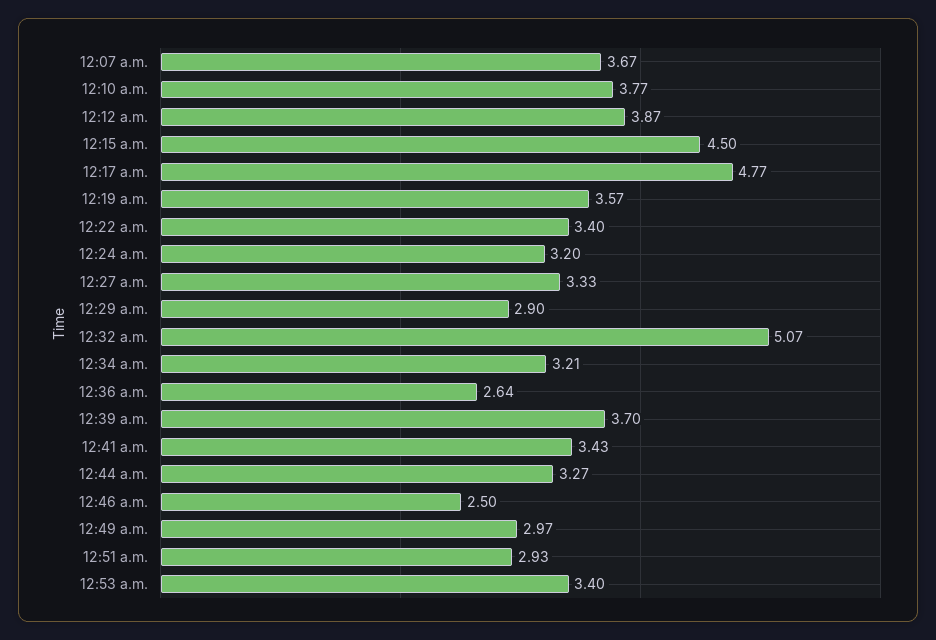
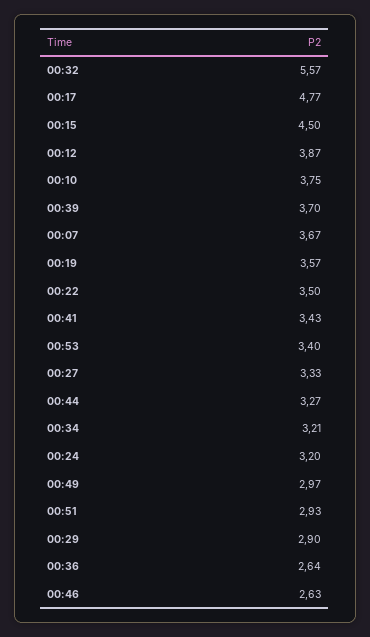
  {
    "12:07 a.m.": 3.67,
-   "12:10 a.m.": 3.77,
+   "12:10 a.m.": 3.75,
    "12:12 a.m.": 3.87,
    "12:15 a.m.": 4.5,
    "12:17 a.m.": 4.77,
    "12:19 a.m.": 3.57,
-   "12:22 a.m.": 3.4,
+   "12:22 a.m.": 3.5,
    "12:24 a.m.": 3.2,
    "12:27 a.m.": 3.33,
    "12:29 a.m.": 2.9,
-   "12:32 a.m.": 5.07,
+   "12:32 a.m.": 5.57,
    "12:34 a.m.": 3.21,
    "12:36 a.m.": 2.64,
    "12:39 a.m.": 3.7,
    "12:41 a.m.": 3.43,
    "12:44 a.m.": 3.27,
-   "12:46 a.m.": 2.5,
+   "12:46 a.m.": 2.63,
    "12:49 a.m.": 2.97,
    "12:51 a.m.": 2.93,
    "12:53 a.m.": 3.4
  }

